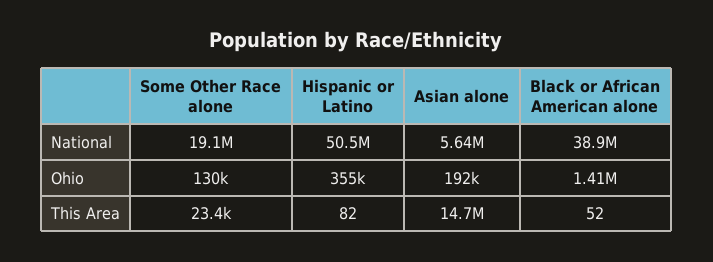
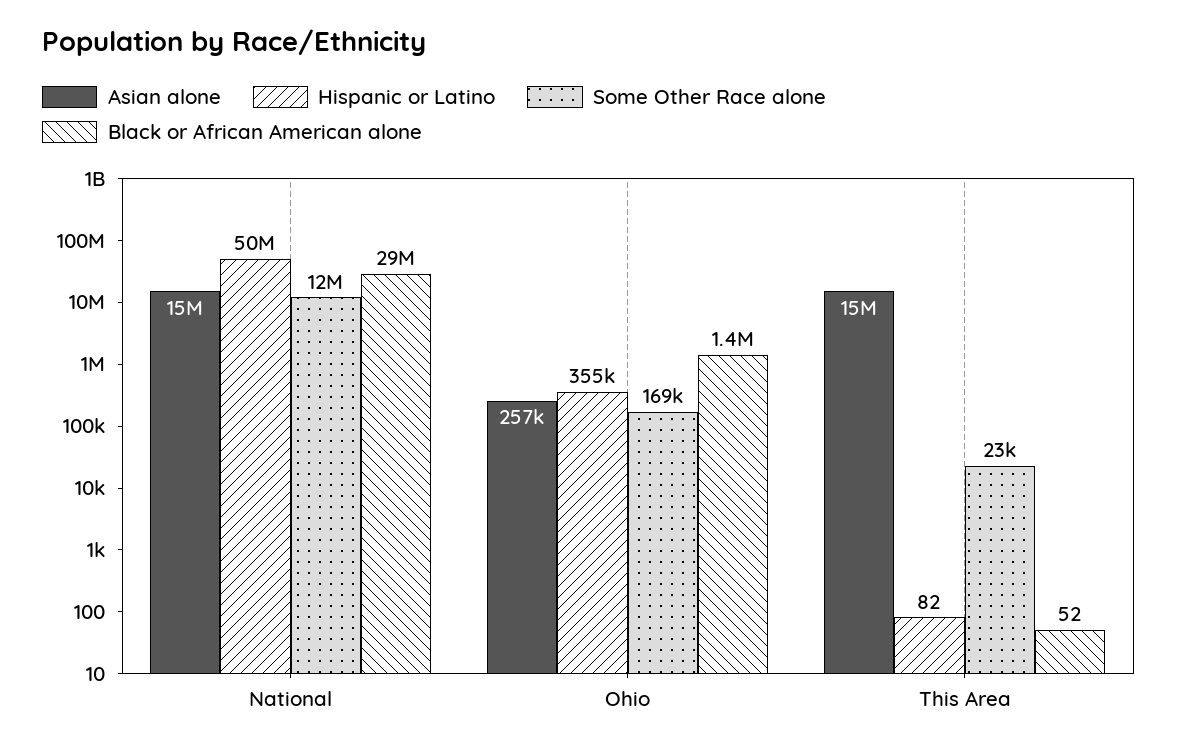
  {
    "Some Other Race alone": {
-     "National": 19100000,
+     "National": 12000000,
-     "Ohio": 130000,
+     "Ohio": 169000,
      "This Area": 23400
    },
    "Hispanic or Latino": {
      "National": 50500000,
      "Ohio": 355000,
      "This Area": 82
    },
    "Asian alone": {
-     "National": 5640000,
+     "National": 15000000,
-     "Ohio": 192000,
+     "Ohio": 257000,
      "This Area": 14700000
    },
    "Black or African American alone": {
-     "National": 38900000,
+     "National": 29000000,
      "Ohio": 1410000,
      "This Area": 52
    }
  }

